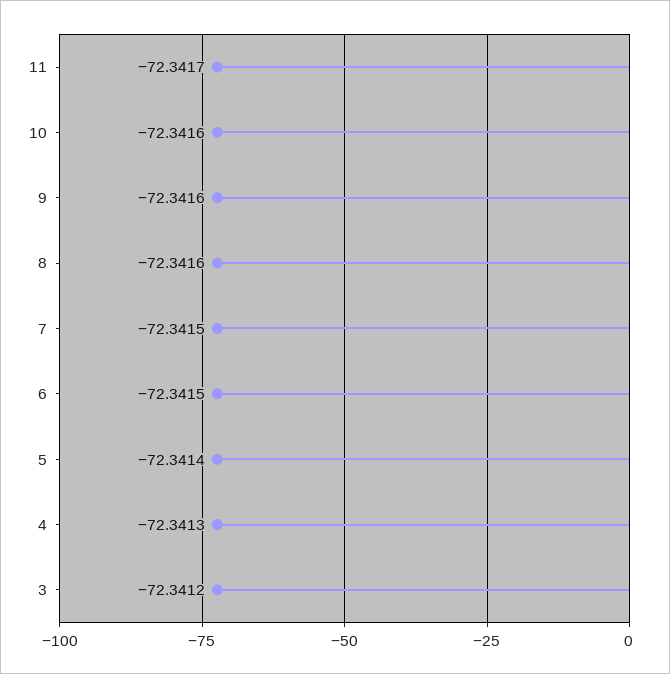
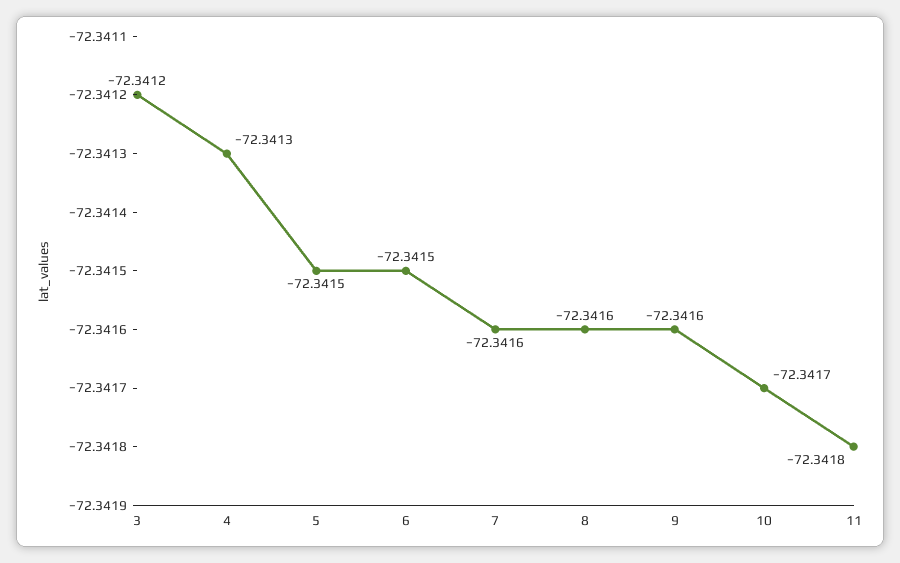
  {
-   "11": -72.3417,
+   "11": -72.3418,
-   "10": -72.3416,
+   "10": -72.3417,
    "9": -72.3416,
    "8": -72.3416,
-   "7": -72.3415,
+   "7": -72.3416,
    "6": -72.3415,
-   "5": -72.3414,
+   "5": -72.3415,
    "4": -72.3413,
    "3": -72.3412
  }

